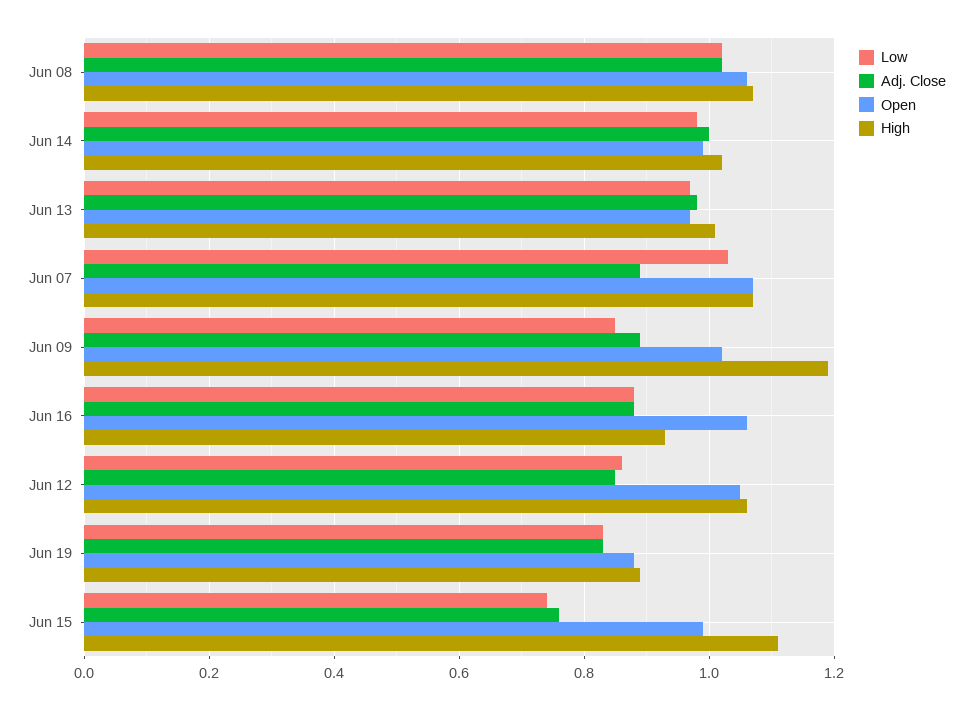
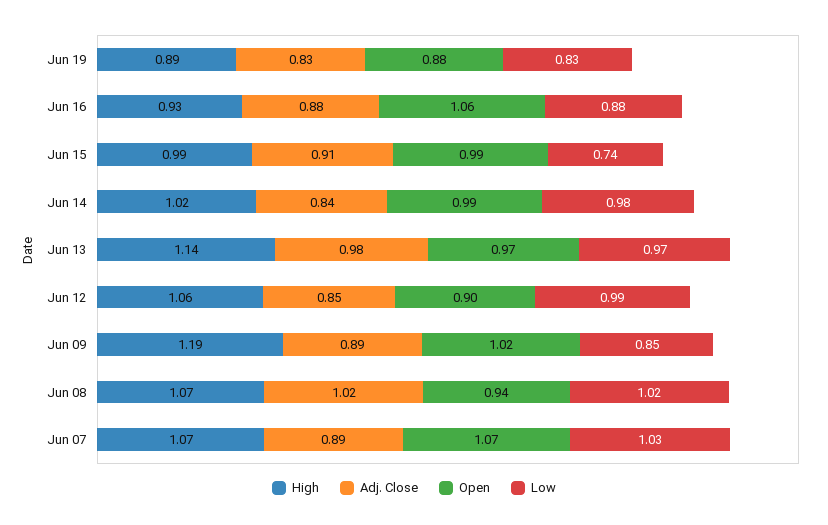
  {
    "Low": {
      "Jun 08": 1.02,
      "Jun 14": 0.98,
      "Jun 13": 0.97,
      "Jun 07": 1.03,
      "Jun 09": 0.85,
      "Jun 16": 0.88,
-     "Jun 12": 0.85,
+     "Jun 12": 0.99,
      "Jun 19": 0.83,
      "Jun 15": 0.74
    },
    "Adj. Close": {
      "Jun 08": 1.02,
-     "Jun 14": 1,
+     "Jun 14": 0.84,
      "Jun 13": 0.98,
      "Jun 07": 0.89,
      "Jun 09": 0.89,
      "Jun 16": 0.88,
      "Jun 12": 0.85,
      "Jun 19": 0.83,
-     "Jun 15": 0.75
+     "Jun 15": 0.91
    },
    "Open": {
-     "Jun 08": 1.05,
+     "Jun 08": 0.94,
      "Jun 14": 0.99,
      "Jun 13": 0.97,
      "Jun 07": 1.07,
      "Jun 09": 1.02,
      "Jun 16": 1.06,
-     "Jun 12": 1.05,
+     "Jun 12": 0.9,
      "Jun 19": 0.88,
      "Jun 15": 0.99
    },
    "High": {
      "Jun 08": 1.07,
      "Jun 14": 1.02,
-     "Jun 13": 1,
+     "Jun 13": 1.14,
      "Jun 07": 1.07,
      "Jun 09": 1.19,
      "Jun 16": 0.93,
      "Jun 12": 1.06,
      "Jun 19": 0.89,
-     "Jun 15": 1.1
+     "Jun 15": 0.99
    }
  }

